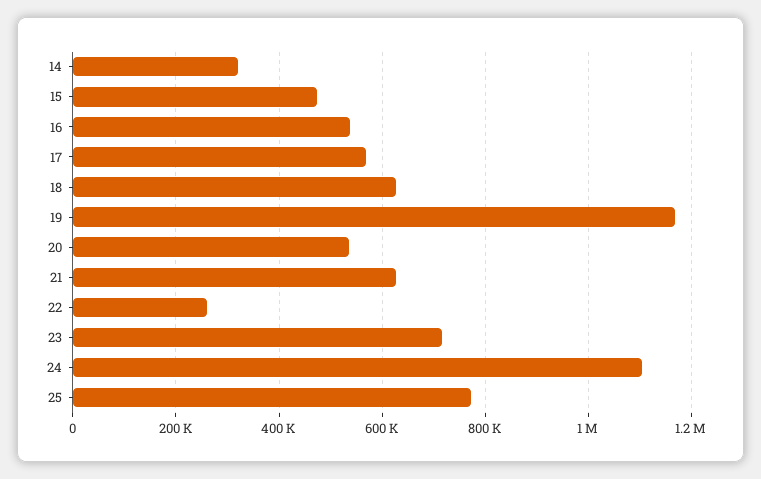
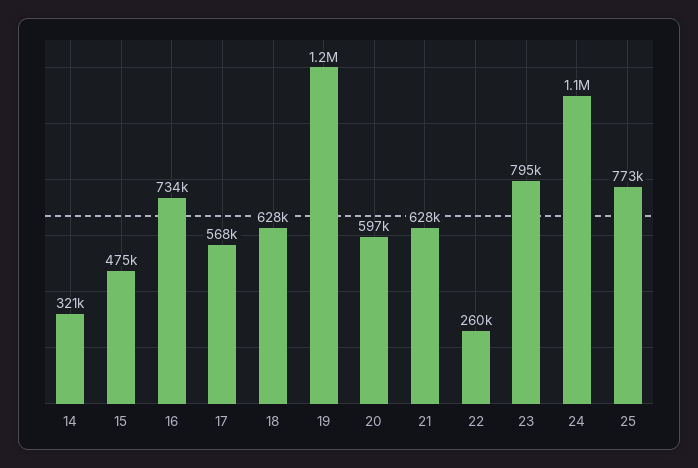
  {
    "14": 321000,
    "15": 475000,
-   "16": 540000,
+   "16": 734000,
    "17": 568000,
    "18": 628000,
    "19": 1200000,
-   "20": 540000,
+   "20": 597000,
    "21": 628000,
    "22": 260000,
-   "23": 720000,
+   "23": 795000,
    "24": 1100000,
    "25": 773000
  }

